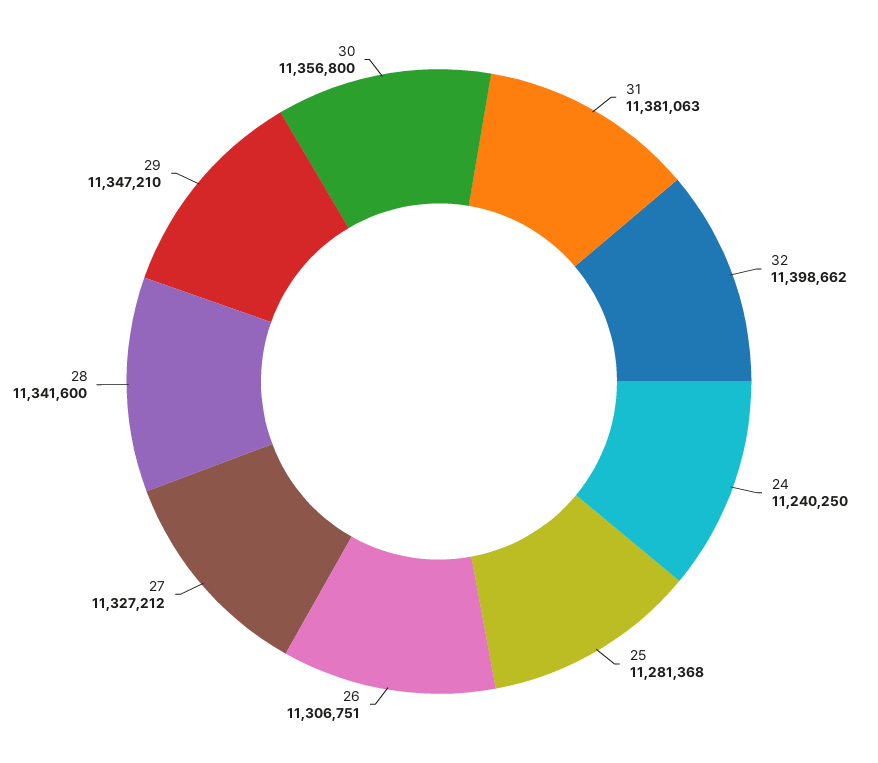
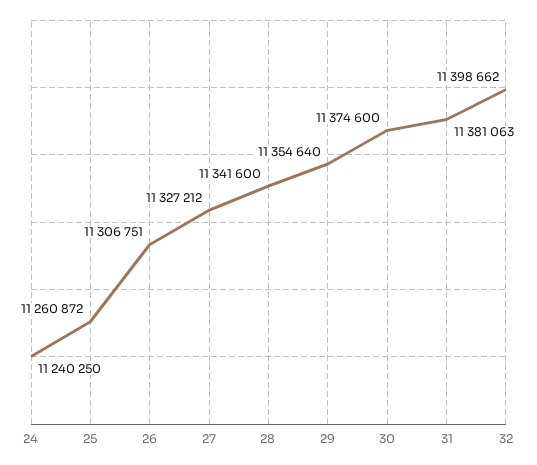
  {
    "31": 11381063,
    "32": 11398662,
    "24": 11240250,
-   "25": 11281368,
+   "25": 11260872,
    "26": 11306751,
    "27": 11327212,
    "28": 11341600,
-   "29": 11347210,
+   "29": 11354640,
-   "30": 11356800
+   "30": 11374600
  }

